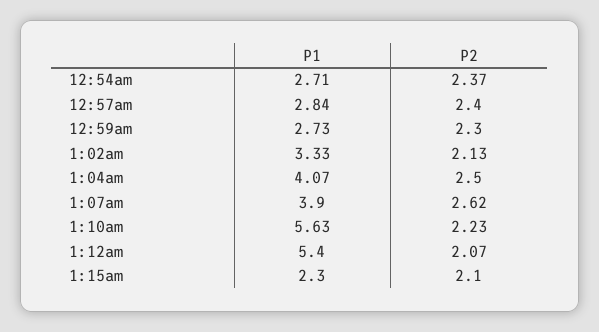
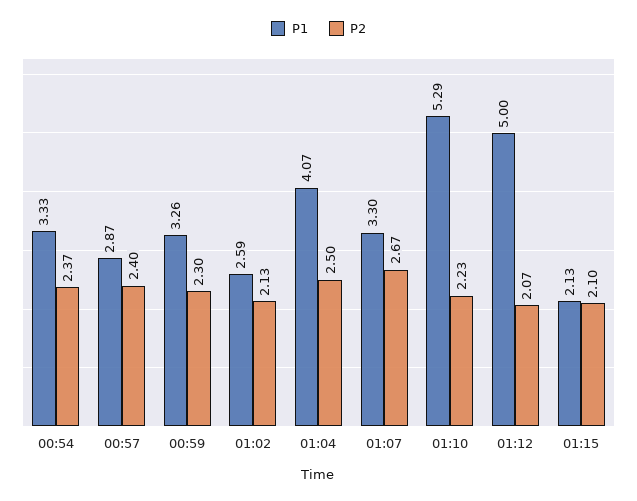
  {
    "P1": {
-     "12:54am": 2.71,
+     "12:54am": 3.33,
-     "12:57am": 2.84,
+     "12:57am": 2.87,
-     "12:59am": 2.73,
+     "12:59am": 3.26,
-     "1:02am": 3.33,
+     "1:02am": 2.59,
      "1:04am": 4.07,
-     "1:07am": 3.9,
+     "1:07am": 3.3,
-     "1:10am": 5.63,
+     "1:10am": 5.29,
-     "1:12am": 5.4,
+     "1:12am": 5,
-     "1:15am": 2.3
+     "1:15am": 2.13
    },
    "P2": {
      "12:54am": 2.37,
      "12:57am": 2.4,
      "12:59am": 2.3,
      "1:02am": 2.13,
      "1:04am": 2.5,
-     "1:07am": 2.62,
+     "1:07am": 2.67,
      "1:10am": 2.23,
      "1:12am": 2.07,
      "1:15am": 2.1
    }
  }

